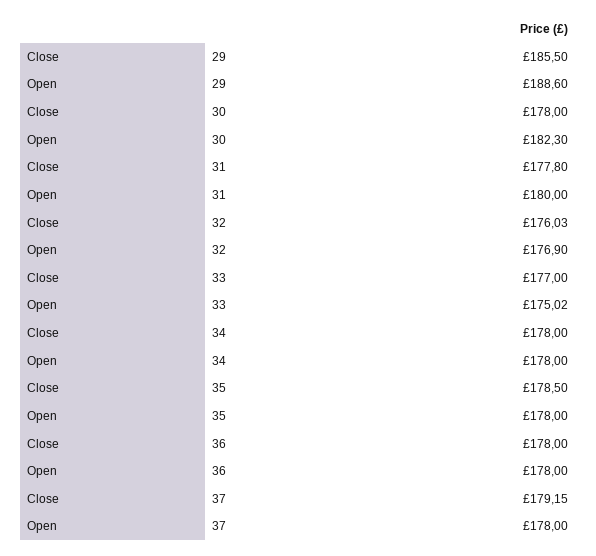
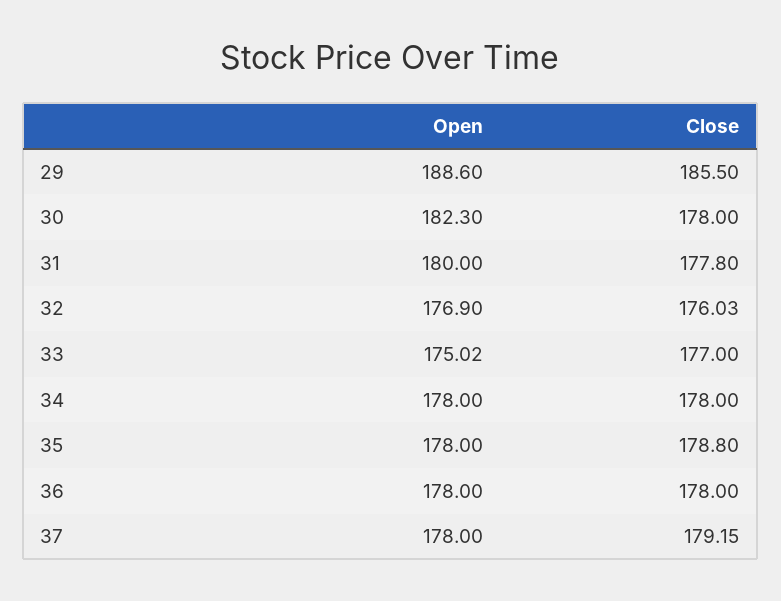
  {
    "Close": {
      "29": 185.5,
      "30": 178,
      "31": 177.8,
      "32": 176.03,
      "33": 177,
      "34": 178,
-     "35": 178.5,
+     "35": 178.8,
      "36": 178,
      "37": 179.15
    },
    "Open": {
      "29": 188.6,
      "30": 182.3,
      "31": 180,
      "32": 176.9,
      "33": 175.02,
      "34": 178,
      "35": 178,
      "36": 178,
      "37": 178
    }
  }

